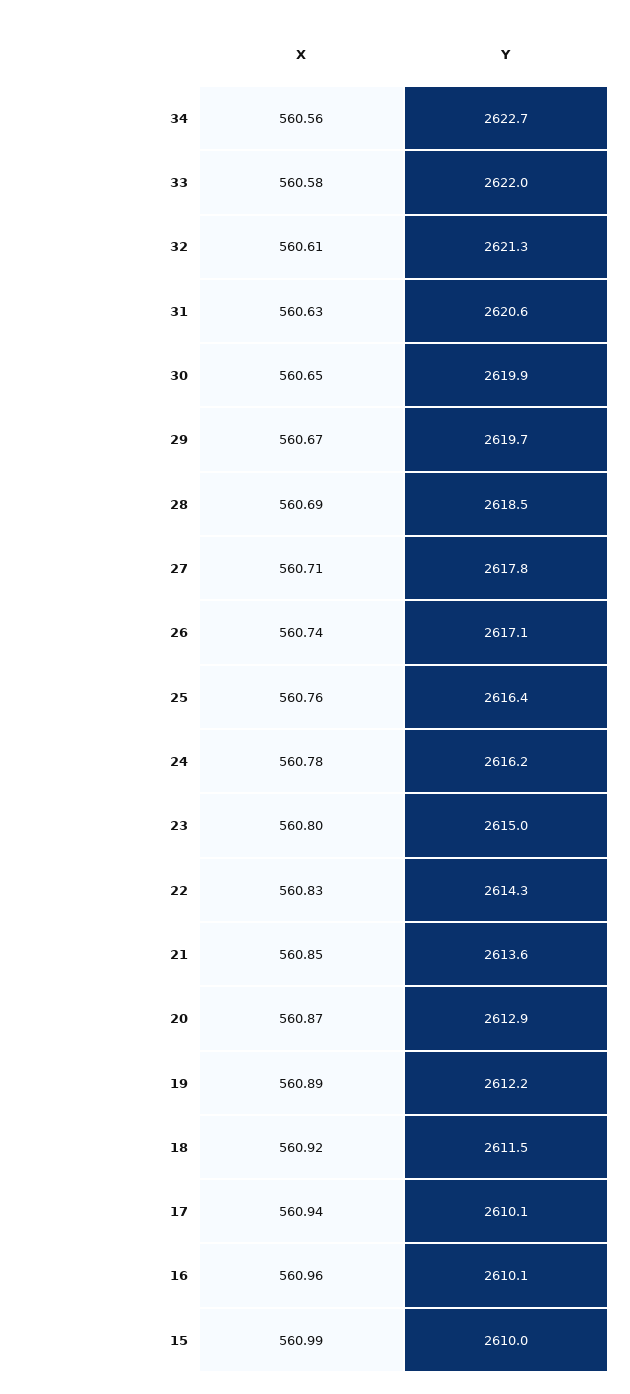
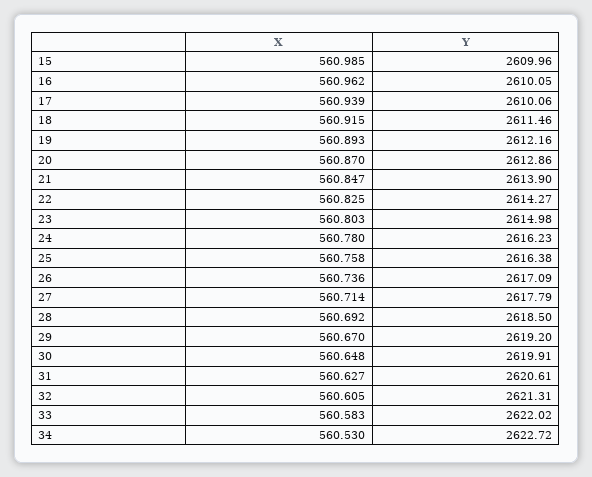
  {
    "X": {
-     "34": 560.56,
+     "34": 560.53,
      "33": 560.583,
      "32": 560.605,
      "31": 560.627,
      "30": 560.648,
      "29": 560.67,
      "28": 560.692,
      "27": 560.714,
      "26": 560.736,
      "25": 560.758,
      "24": 560.78,
      "23": 560.803,
      "22": 560.825,
      "21": 560.847,
      "20": 560.87,
      "19": 560.893,
      "18": 560.915,
      "17": 560.939,
      "16": 560.962,
      "15": 560.985
    },
    "Y": {
      "34": 2622.72,
      "33": 2622.02,
      "32": 2621.31,
      "31": 2620.61,
      "30": 2619.91,
-     "29": 2619.7,
+     "29": 2619.2,
      "28": 2618.5,
      "27": 2617.79,
      "26": 2617.09,
      "25": 2616.38,
      "24": 2616.23,
      "23": 2614.98,
      "22": 2614.27,
-     "21": 2613.6,
+     "21": 2613.9,
      "20": 2612.86,
      "19": 2612.16,
      "18": 2611.46,
      "17": 2610.06,
      "16": 2610.05,
      "15": 2609.96
    }
  }

